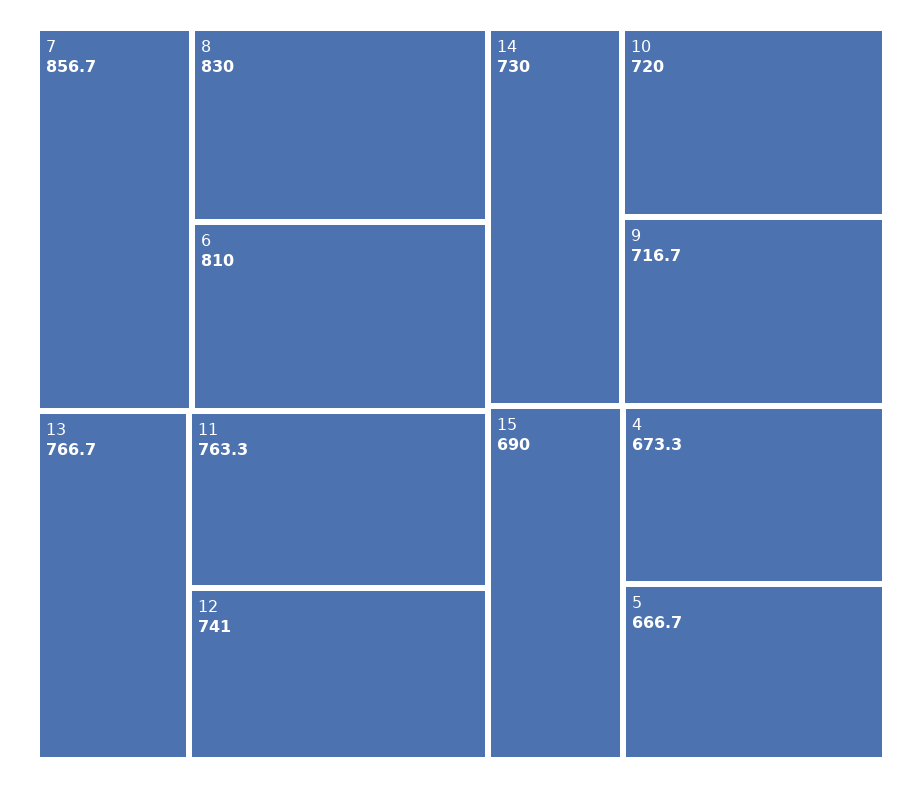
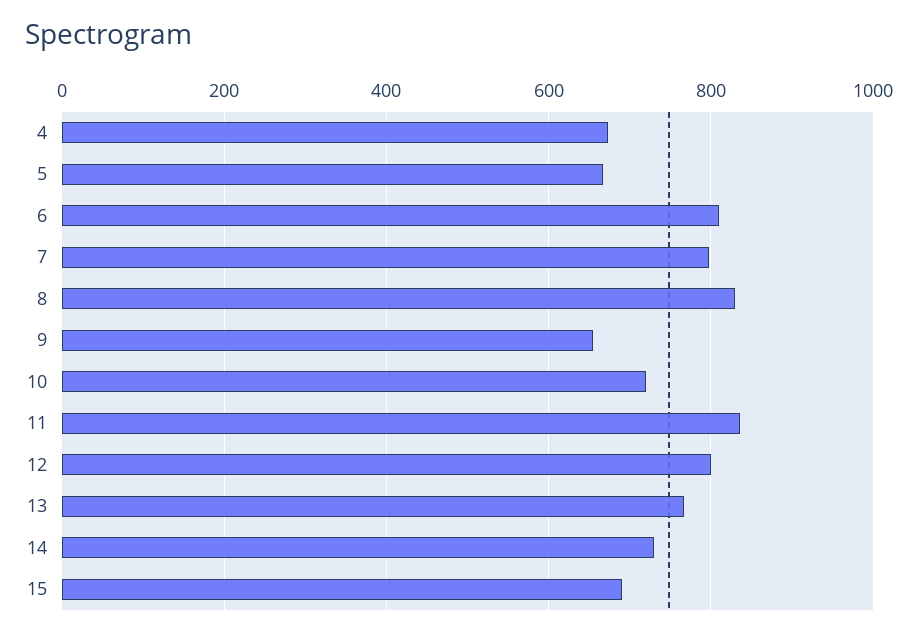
  {
-   "7": 856.7,
+   "7": 800,
    "8": 830,
    "6": 810,
    "13": 766.7,
-   "11": 763.3,
+   "11": 840,
-   "12": 741,
+   "12": 800,
    "14": 730,
    "10": 720,
-   "9": 716.7,
+   "9": 660,
    "15": 690,
    "4": 673.3,
    "5": 666.7
  }

